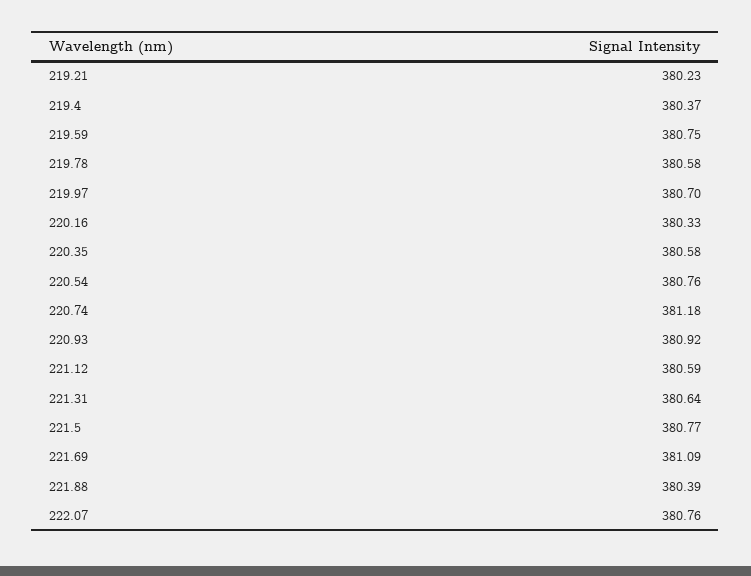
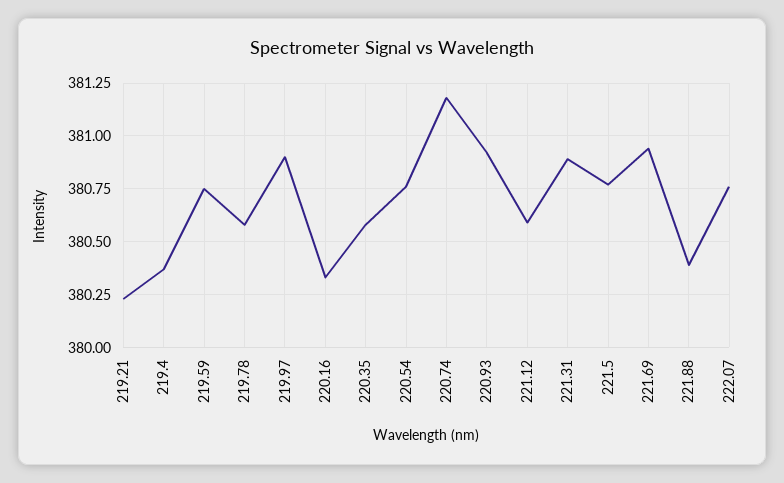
  {
    "219.21": 380.23,
    "219.4": 380.37,
    "219.59": 380.75,
    "219.78": 380.58,
-   "219.97": 380.7,
+   "219.97": 380.9,
    "220.16": 380.33,
    "220.35": 380.58,
    "220.54": 380.76,
    "220.74": 381.18,
    "220.93": 380.92,
    "221.12": 380.59,
-   "221.31": 380.64,
+   "221.31": 380.9,
    "221.5": 380.77,
-   "221.69": 381.09,
+   "221.69": 380.95,
    "221.88": 380.39,
    "222.07": 380.76
  }

